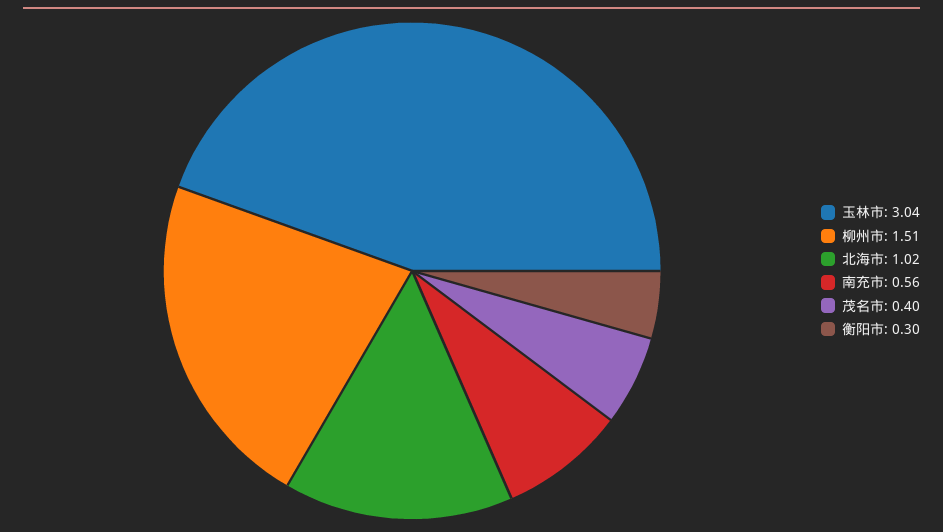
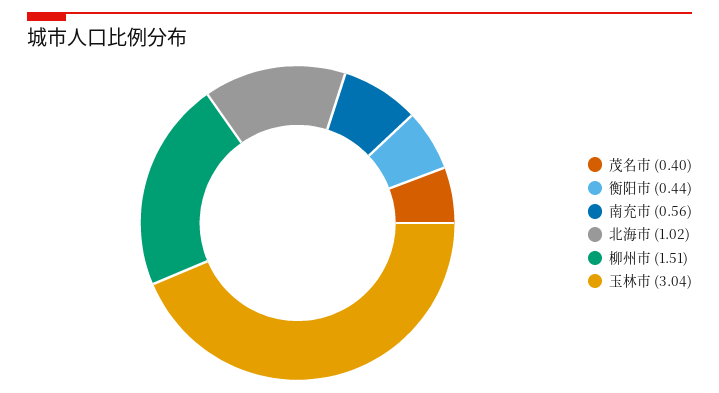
  {
    "玉林市": 3.04,
    "柳州市": 1.51,
    "北海市": 1.02,
    "南充市": 0.56,
    "茂名市": 0.4,
-   "衡阳市": 0.3
+   "衡阳市": 0.44
  }

